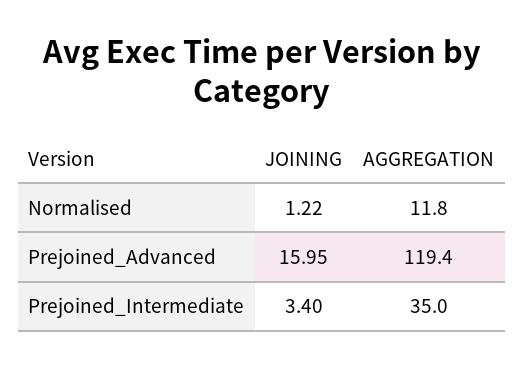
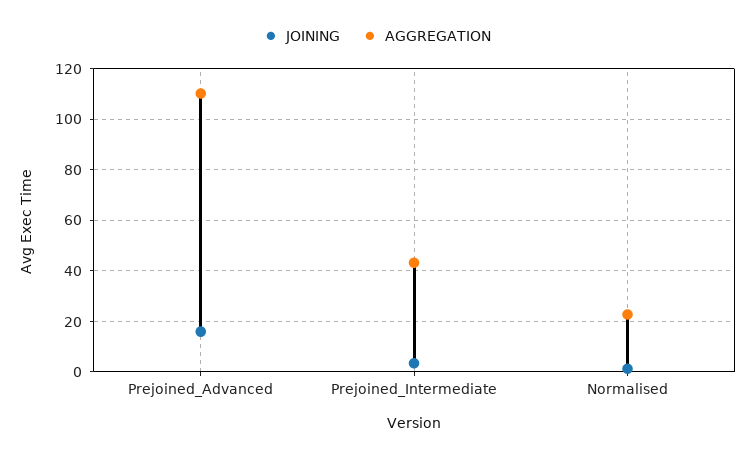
  {
    "JOINING": {
      "Normalised": 1.22,
      "Prejoined_Advanced": 15.95,
      "Prejoined_Intermediate": 3.4
    },
    "AGGREGATION": {
-     "Normalised": 11.8,
+     "Normalised": 22.5,
-     "Prejoined_Advanced": 119.4,
+     "Prejoined_Advanced": 110,
-     "Prejoined_Intermediate": 35
+     "Prejoined_Intermediate": 42.5
    }
  }

